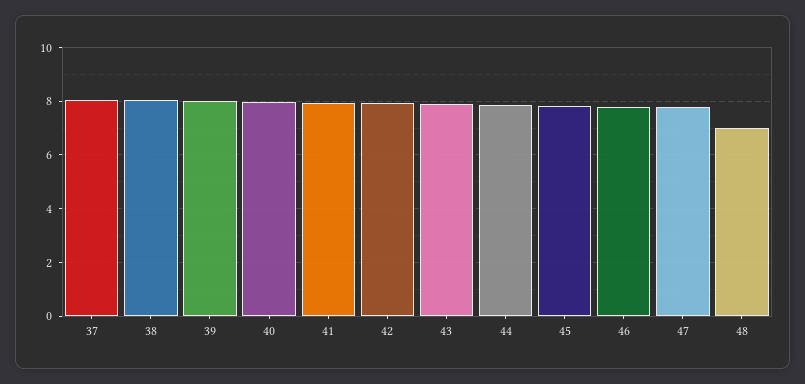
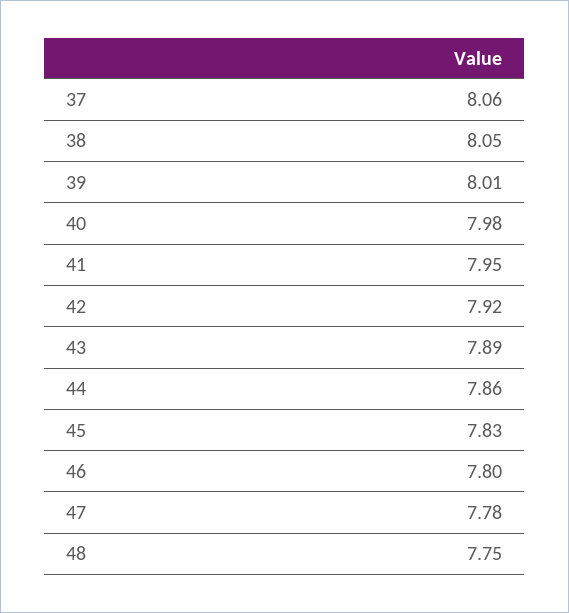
  {
    "37": 8.06,
    "38": 8.05,
    "39": 8.01,
    "40": 7.98,
    "41": 7.95,
    "42": 7.92,
    "43": 7.89,
    "44": 7.86,
    "45": 7.83,
    "46": 7.8,
    "47": 7.78,
-   "48": 7
+   "48": 7.75
  }

